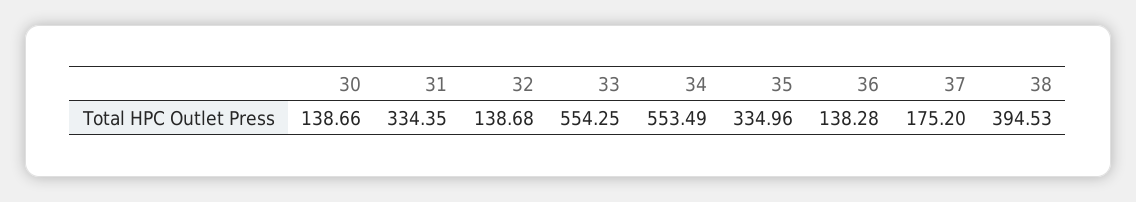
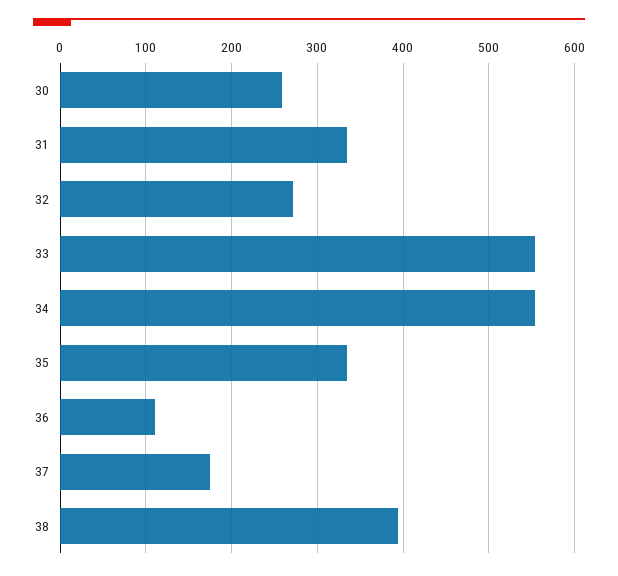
  {
-   "30": 138.66,
+   "30": 260,
    "31": 334.35,
-   "32": 138.68,
+   "32": 270,
    "33": 554.25,
    "34": 553.49,
    "35": 334.96,
-   "36": 138.28,
+   "36": 110,
    "37": 175.2,
    "38": 394.53
  }

